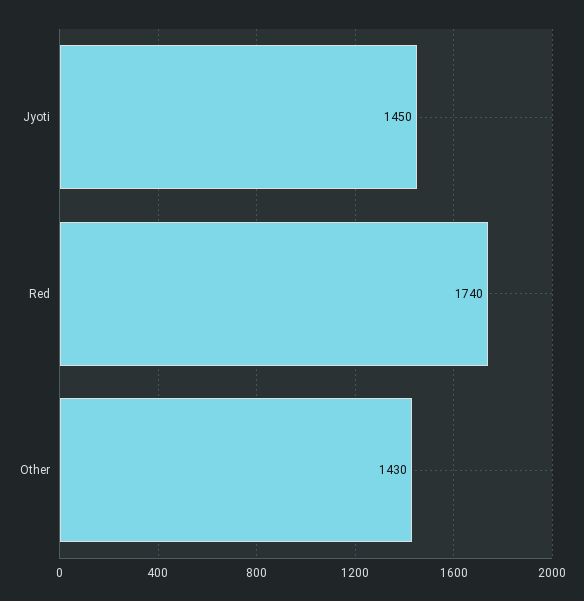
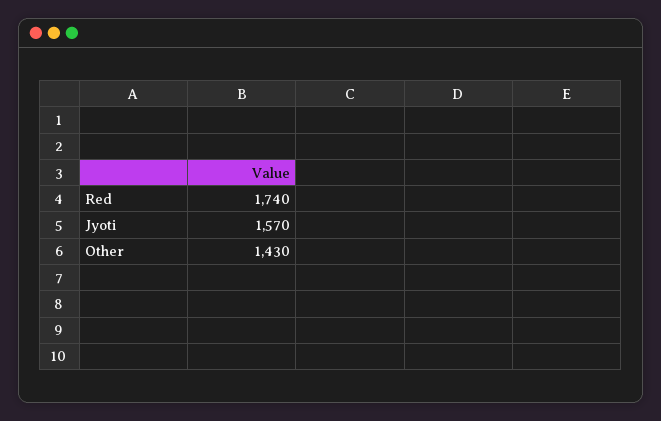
  {
-   "Jyoti": 1450,
+   "Jyoti": 1570,
    "Red": 1740,
    "Other": 1430
  }

